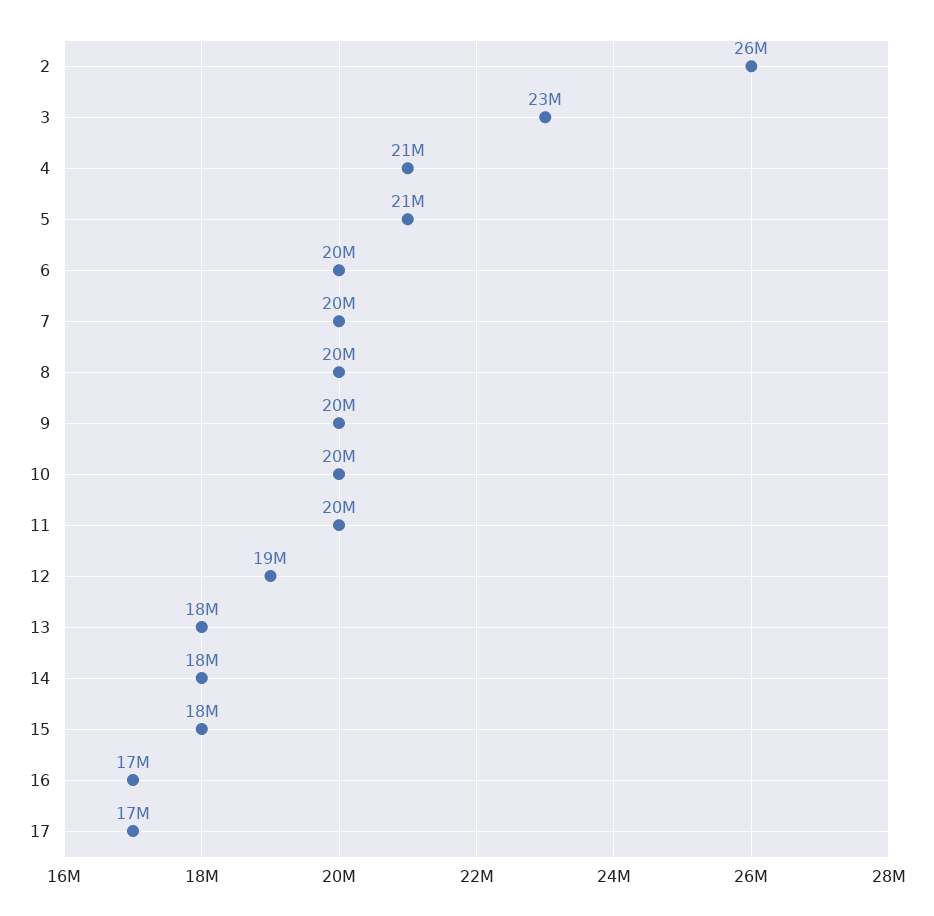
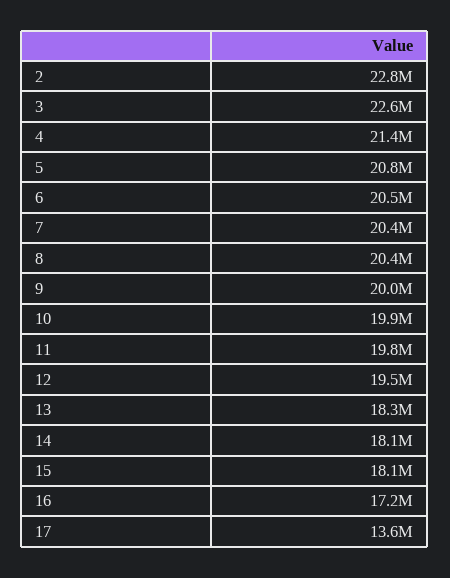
  {
-   "2": 26000000,
+   "2": 22800000,
    "3": 22600000,
    "4": 21400000,
    "5": 20800000,
    "6": 20500000,
    "7": 20400000,
    "8": 20400000,
    "9": 20000000,
    "10": 19900000,
    "11": 19800000,
    "12": 19500000,
    "13": 18300000,
    "14": 18100000,
    "15": 18100000,
    "16": 17200000,
-   "17": 17000000
+   "17": 13600000
  }

